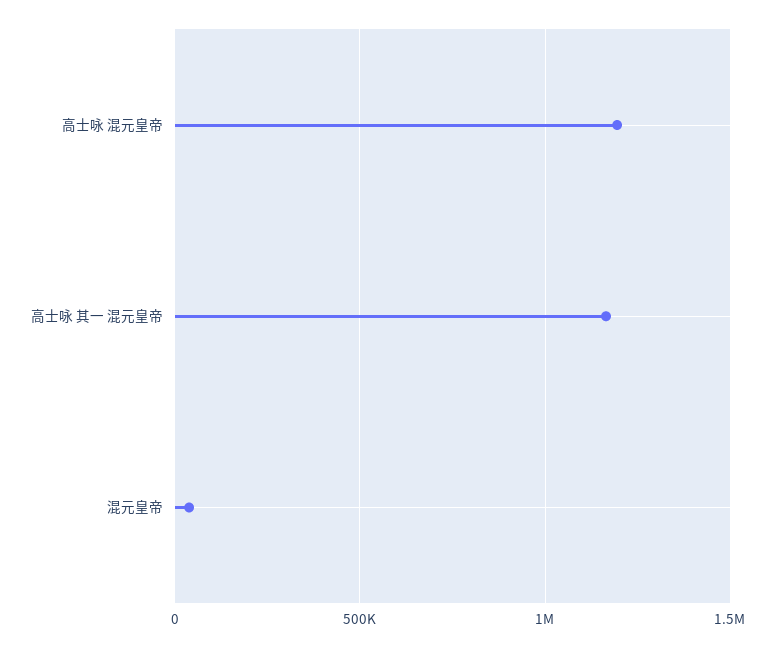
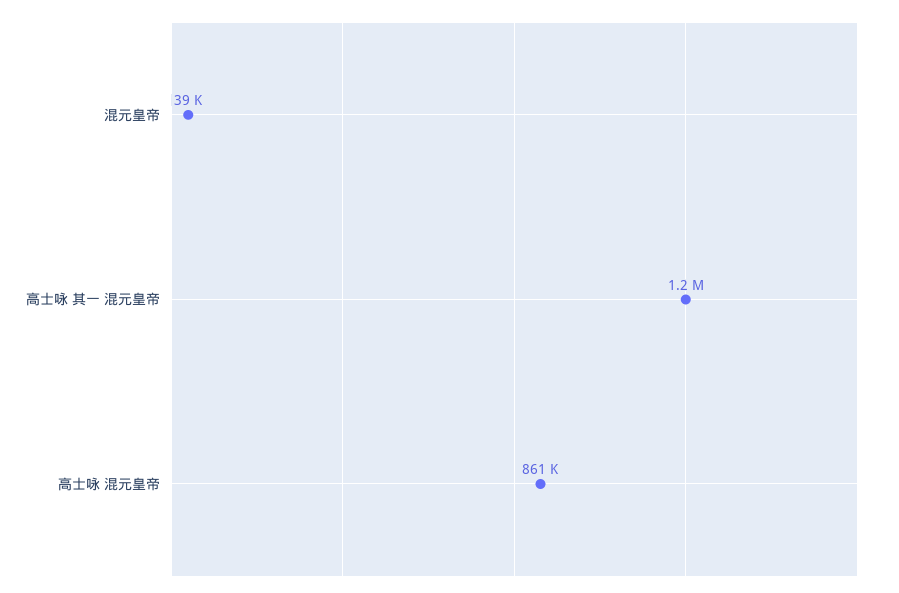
  {
-   "高士咏 混元皇帝": 1200000,
+   "高士咏 混元皇帝": 861000,
    "高士咏 其一 混元皇帝": 1200000,
    "混元皇帝": 39000
  }

